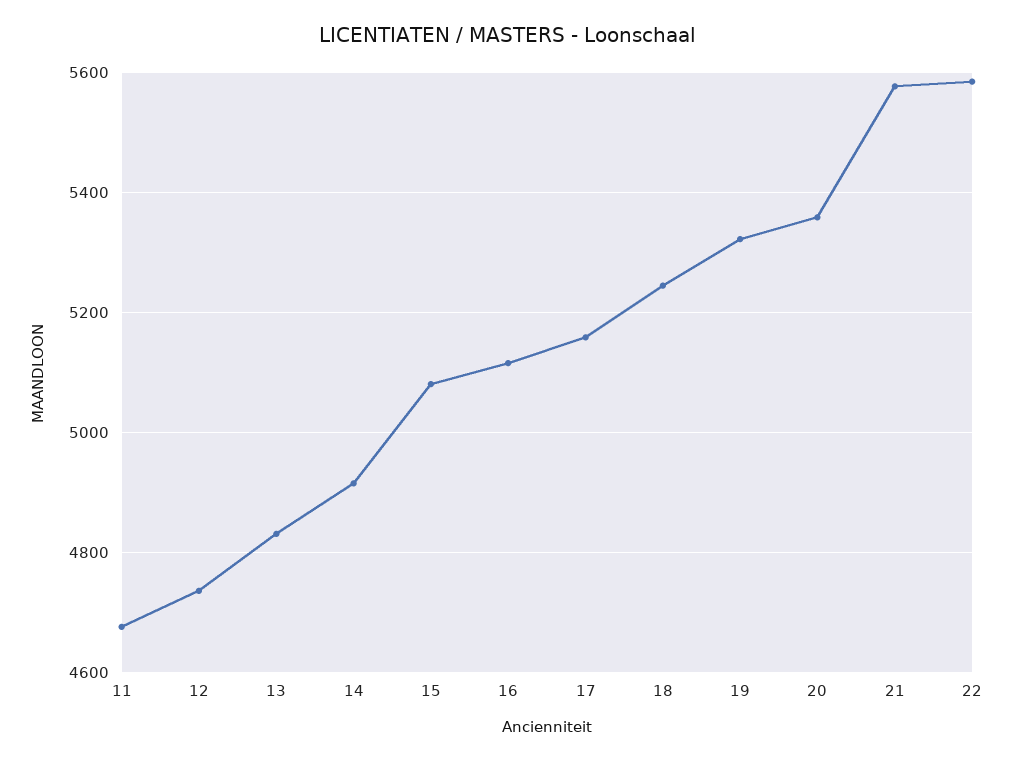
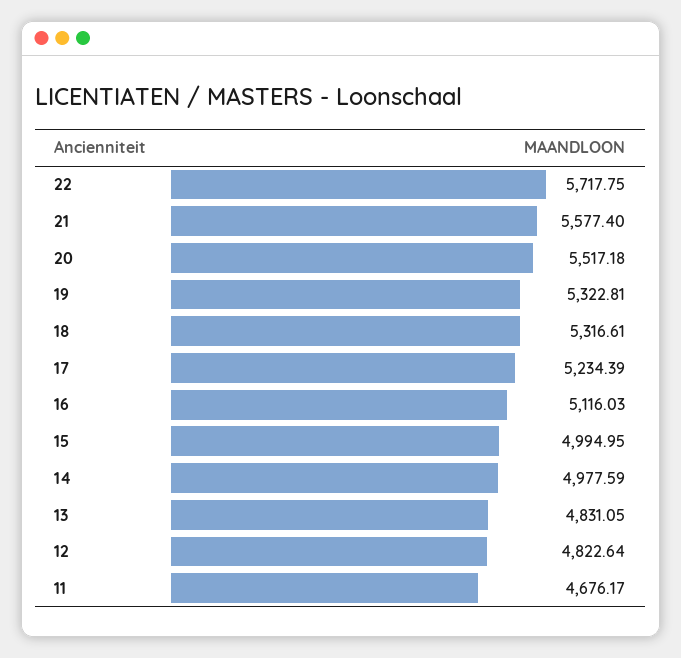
  {
    "11": 4676.17,
-   "12": 4740,
+   "12": 4822.64,
    "13": 4831.05,
-   "14": 4920,
+   "14": 4977.59,
-   "15": 5080,
+   "15": 4994.95,
    "16": 5116.03,
-   "17": 5160,
+   "17": 5234.39,
-   "18": 5240,
+   "18": 5316.61,
    "19": 5322.81,
-   "20": 5360,
+   "20": 5517.18,
    "21": 5577.4,
-   "22": 5580
+   "22": 5717.75
  }

